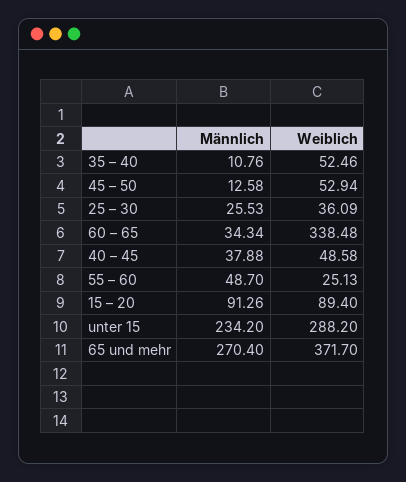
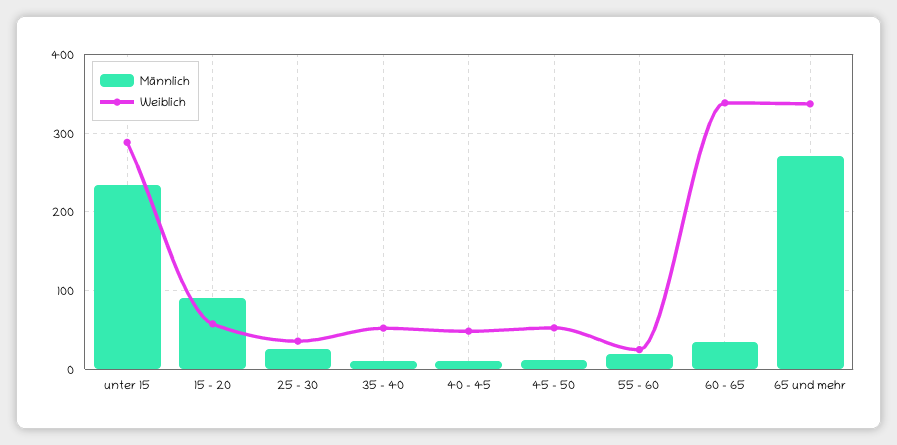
  {
    "Männlich": {
      "35 – 40": 10.76,
      "45 – 50": 12.58,
      "25 – 30": 25.53,
      "60 – 65": 34.34,
-     "40 – 45": 37.88,
+     "40 – 45": 10,
-     "55 – 60": 48.7,
+     "55 – 60": 20,
      "15 – 20": 91.26,
      "unter 15": 234.2,
      "65 und mehr": 270.4
    },
    "Weiblich": {
      "35 – 40": 52.46,
      "45 – 50": 52.94,
      "25 – 30": 36.09,
      "60 – 65": 338.48,
      "40 – 45": 48.58,
      "55 – 60": 25.13,
-     "15 – 20": 89.4,
+     "15 – 20": 60,
      "unter 15": 288.2,
-     "65 und mehr": 371.7
+     "65 und mehr": 340
    }
  }

